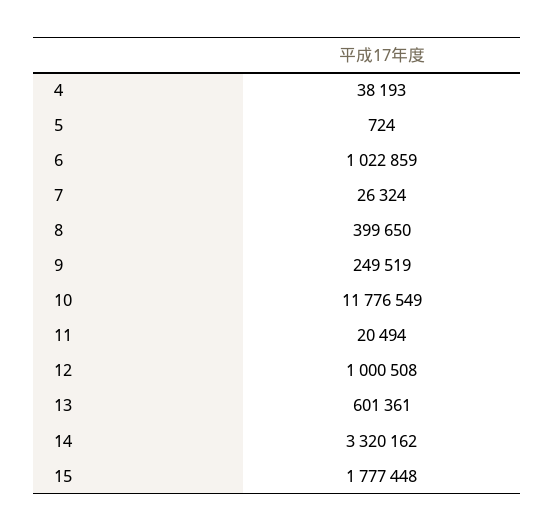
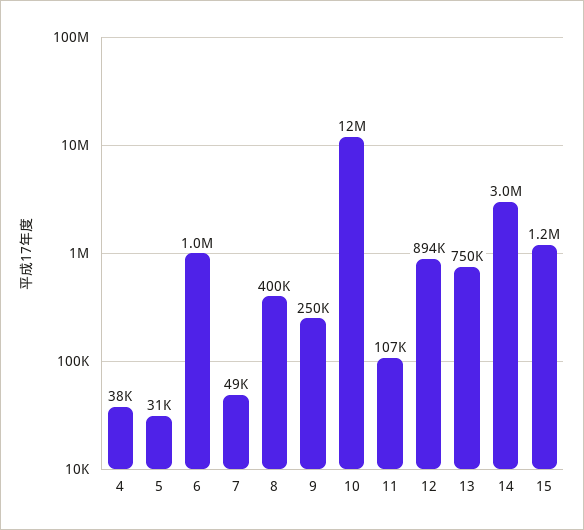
  {
    "4": 38193,
-   "5": 724,
+   "5": 31000,
    "6": 1022859,
-   "7": 26324,
+   "7": 49000,
    "8": 399650,
    "9": 249519,
    "10": 11776549,
-   "11": 20494,
+   "11": 107000,
-   "12": 1000508,
+   "12": 894000,
-   "13": 601361,
+   "13": 750000,
-   "14": 3320162,
+   "14": 3000000,
-   "15": 1777448
+   "15": 1200000
  }

